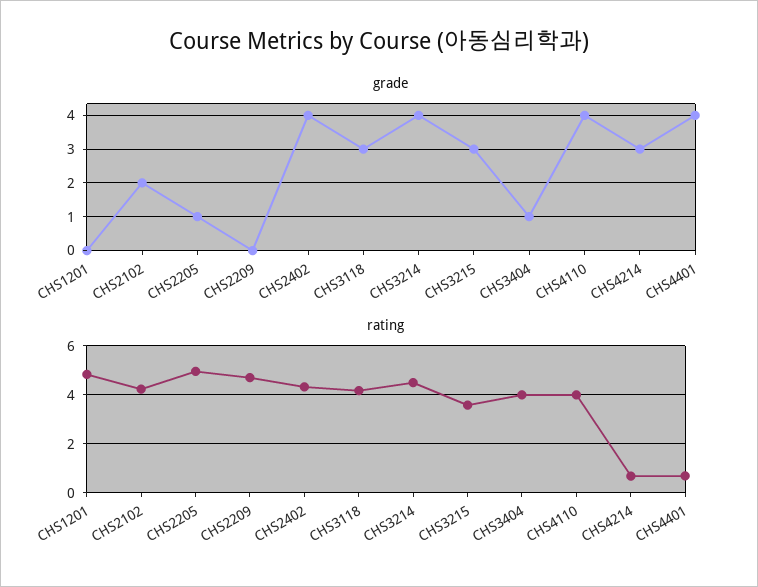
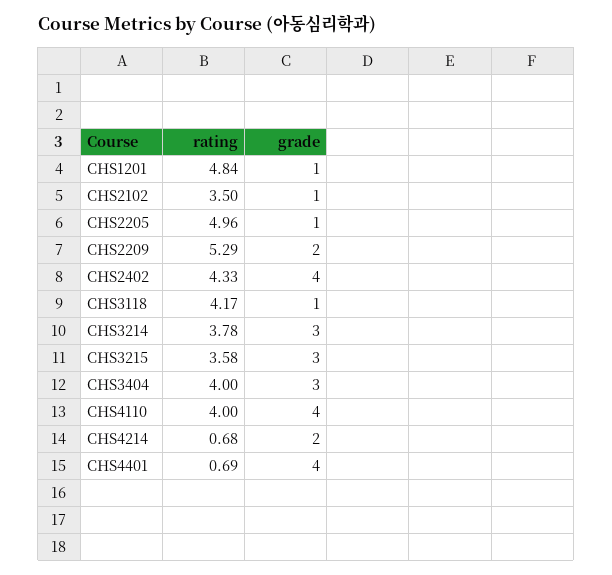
  {
    "grade": {
-     "CHS1201": 0,
+     "CHS1201": 1,
-     "CHS2102": 2,
+     "CHS2102": 1,
      "CHS2205": 1,
-     "CHS2209": 0,
+     "CHS2209": 2,
      "CHS2402": 4,
-     "CHS3118": 3,
+     "CHS3118": 1,
-     "CHS3214": 4,
+     "CHS3214": 3,
      "CHS3215": 3,
-     "CHS3404": 1,
+     "CHS3404": 3,
      "CHS4110": 4,
-     "CHS4214": 3,
+     "CHS4214": 2,
      "CHS4401": 4
    },
    "rating": {
      "CHS1201": 4.84,
-     "CHS2102": 4.25,
+     "CHS2102": 3.5,
      "CHS2205": 4.96,
-     "CHS2209": 4.75,
+     "CHS2209": 5.29,
      "CHS2402": 4.33,
      "CHS3118": 4.17,
-     "CHS3214": 4.5,
+     "CHS3214": 3.78,
      "CHS3215": 3.58,
      "CHS3404": 4,
      "CHS4110": 4,
      "CHS4214": 0.68,
      "CHS4401": 0.69
    }
  }

